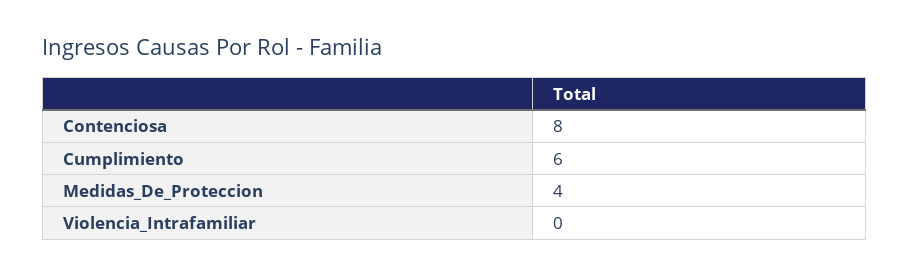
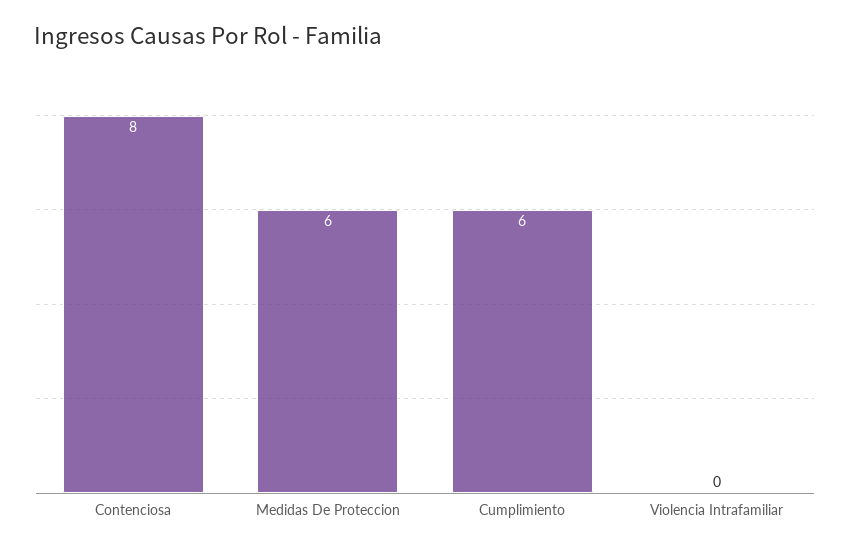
  {
    "Contenciosa": 8,
    "Cumplimiento": 6,
-   "Medidas_De_Proteccion": 4,
+   "Medidas_De_Proteccion": 6,
    "Violencia_Intrafamiliar": 0
  }

